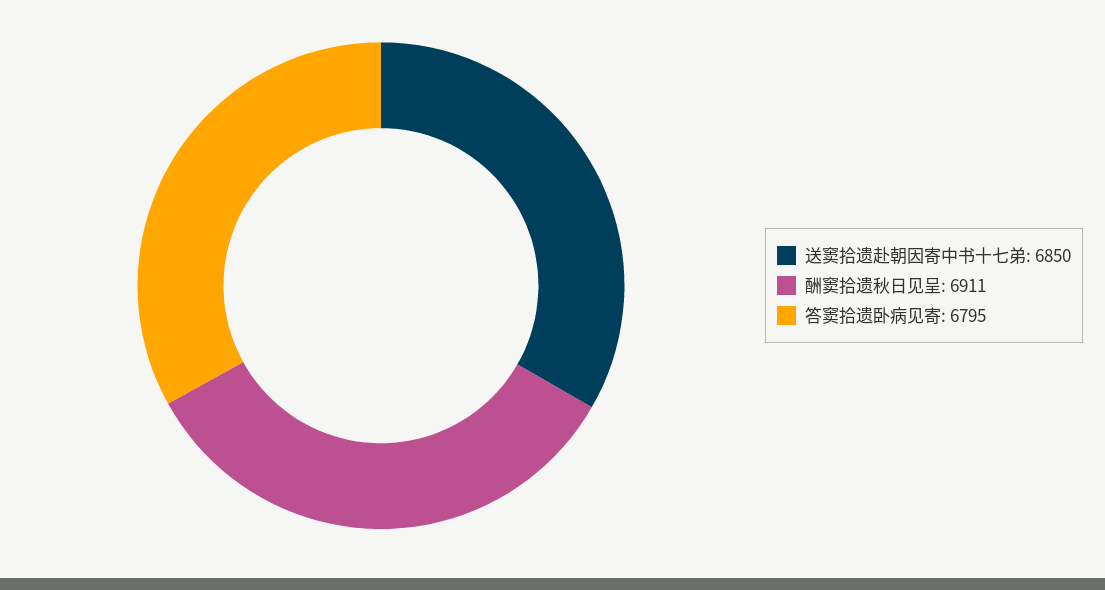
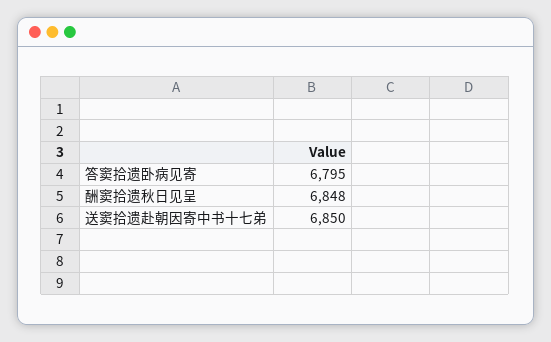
  {
    "送窦拾遗赴朝因寄中书十七弟": 6850,
-   "酬窦拾遗秋日见呈": 6911,
+   "酬窦拾遗秋日见呈": 6848,
    "答窦拾遗卧病见寄": 6795
  }

